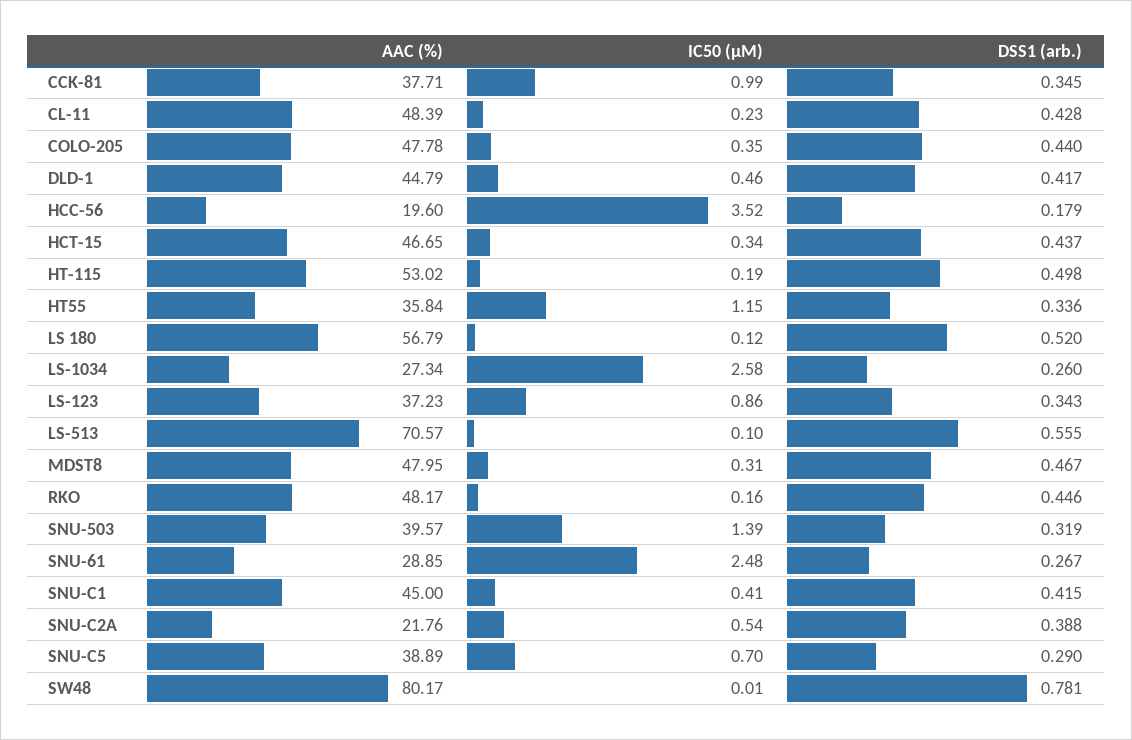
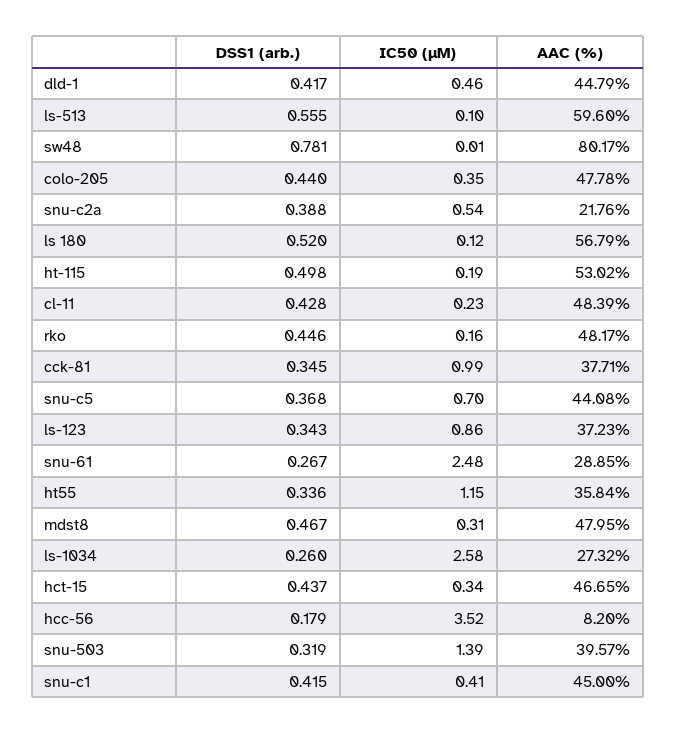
  {
    "AAC (%)": {
      "CCK-81": 37.71,
      "CL-11": 48.39,
      "COLO-205": 47.78,
      "DLD-1": 44.79,
-     "HCC-56": 19.6,
+     "HCC-56": 8.2,
      "HCT-15": 46.65,
      "HT-115": 53.02,
      "HT55": 35.84,
      "LS 180": 56.79,
-     "LS-1034": 27.34,
+     "LS-1034": 27.32,
      "LS-123": 37.23,
-     "LS-513": 70.57,
+     "LS-513": 59.6,
      "MDST8": 47.95,
      "RKO": 48.17,
      "SNU-503": 39.57,
      "SNU-61": 28.85,
      "SNU-C1": 45,
      "SNU-C2A": 21.76,
-     "SNU-C5": 38.89,
+     "SNU-C5": 44.08,
      "SW48": 80.17
    },
    "IC50 (µM)": {
      "CCK-81": 0.99,
      "CL-11": 0.23,
      "COLO-205": 0.35,
      "DLD-1": 0.46,
      "HCC-56": 3.52,
      "HCT-15": 0.34,
      "HT-115": 0.19,
      "HT55": 1.15,
      "LS 180": 0.12,
      "LS-1034": 2.58,
      "LS-123": 0.86,
      "LS-513": 0.1,
      "MDST8": 0.31,
      "RKO": 0.16,
      "SNU-503": 1.39,
      "SNU-61": 2.48,
      "SNU-C1": 0.41,
      "SNU-C2A": 0.54,
      "SNU-C5": 0.7,
      "SW48": 0.01
    },
    "DSS1 (arb.)": {
      "CCK-81": 0.345,
      "CL-11": 0.428,
      "COLO-205": 0.44,
      "DLD-1": 0.417,
      "HCC-56": 0.179,
      "HCT-15": 0.437,
      "HT-115": 0.498,
      "HT55": 0.336,
      "LS 180": 0.52,
      "LS-1034": 0.26,
      "LS-123": 0.343,
      "LS-513": 0.555,
      "MDST8": 0.467,
      "RKO": 0.446,
      "SNU-503": 0.319,
      "SNU-61": 0.267,
      "SNU-C1": 0.415,
      "SNU-C2A": 0.388,
-     "SNU-C5": 0.29,
+     "SNU-C5": 0.368,
      "SW48": 0.781
    }
  }

